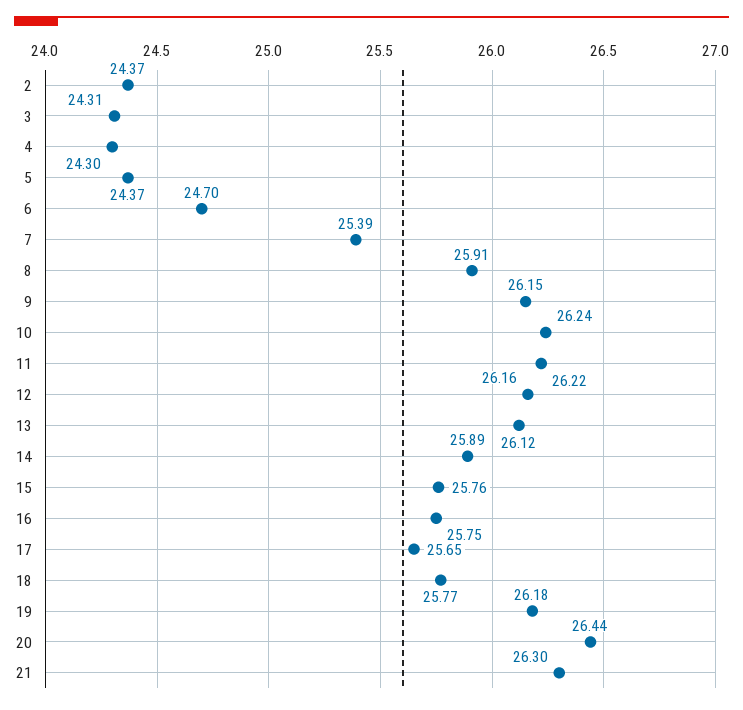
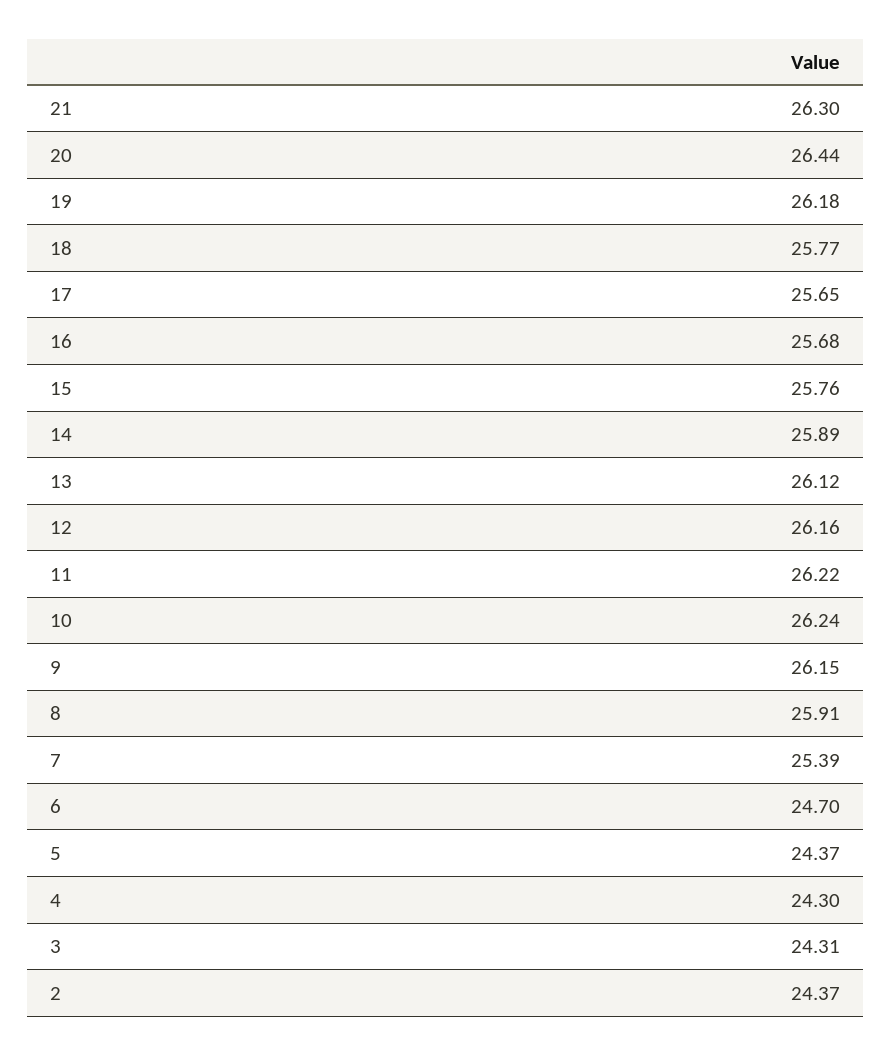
  {
    "2": 24.37,
    "3": 24.31,
    "4": 24.3,
    "5": 24.37,
    "6": 24.7,
    "7": 25.39,
    "8": 25.91,
    "9": 26.15,
    "10": 26.24,
    "11": 26.22,
    "12": 26.16,
    "13": 26.12,
    "14": 25.89,
    "15": 25.76,
-   "16": 25.75,
+   "16": 25.68,
    "17": 25.65,
    "18": 25.77,
    "19": 26.18,
    "20": 26.44,
    "21": 26.3
  }

